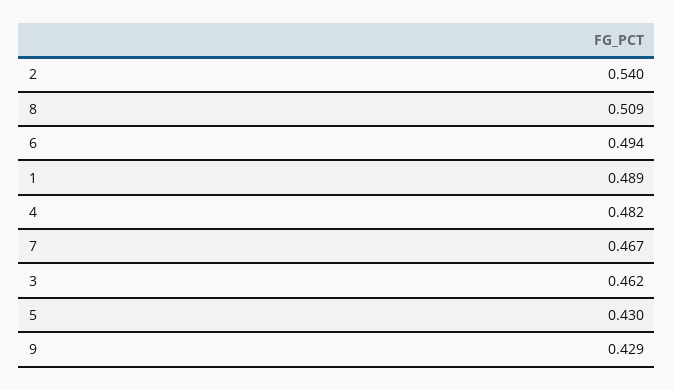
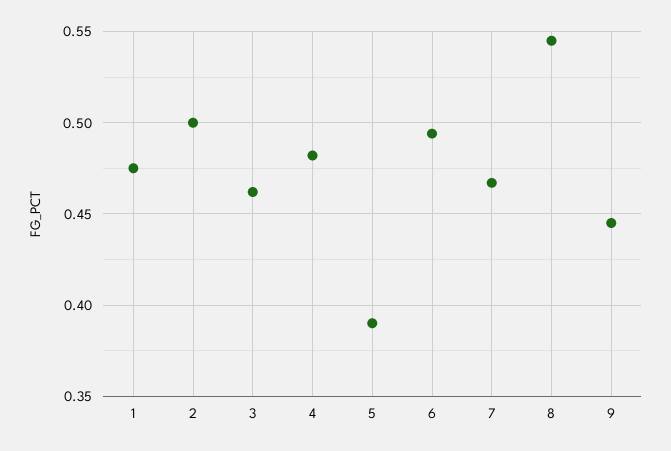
  {
-   "2": 0.54,
+   "2": 0.5,
-   "8": 0.509,
+   "8": 0.545,
    "6": 0.494,
-   "1": 0.489,
+   "1": 0.475,
    "4": 0.482,
    "7": 0.467,
    "3": 0.462,
-   "5": 0.43,
+   "5": 0.39,
-   "9": 0.429
+   "9": 0.445
  }

